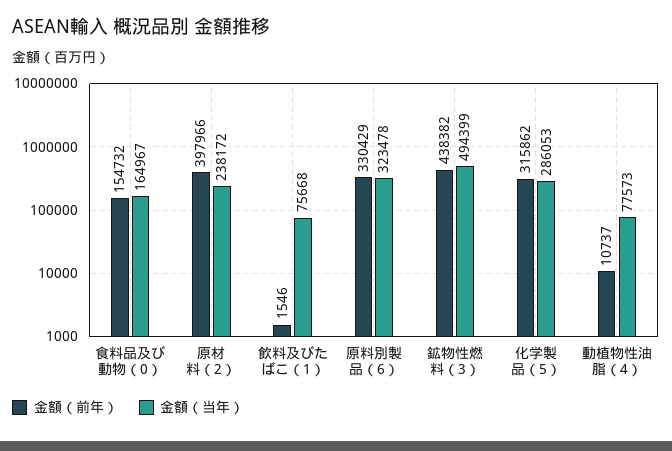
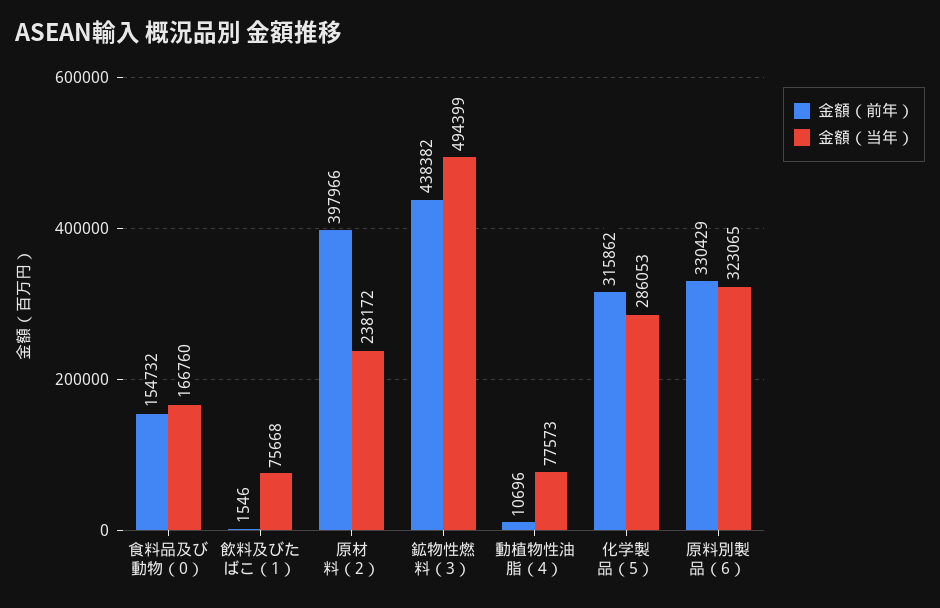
  {
    "金額（前年）": {
      "食料品及び動物（0）": 154732,
      "原材料（2）": 397966,
      "飲料及びたばこ（1）": 1546,
      "原料別製品（6）": 330429,
      "鉱物性燃料（3）": 438382,
      "化学製品（5）": 315862,
-     "動植物性油脂（4）": 10737
+     "動植物性油脂（4）": 10696
    },
    "金額（当年）": {
-     "食料品及び動物（0）": 164967,
+     "食料品及び動物（0）": 166760,
      "原材料（2）": 238172,
      "飲料及びたばこ（1）": 75668,
-     "原料別製品（6）": 323478,
+     "原料別製品（6）": 323065,
      "鉱物性燃料（3）": 494399,
      "化学製品（5）": 286053,
      "動植物性油脂（4）": 77573
    }
  }

